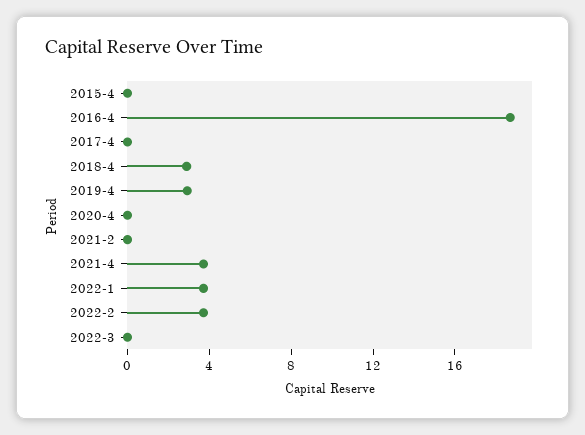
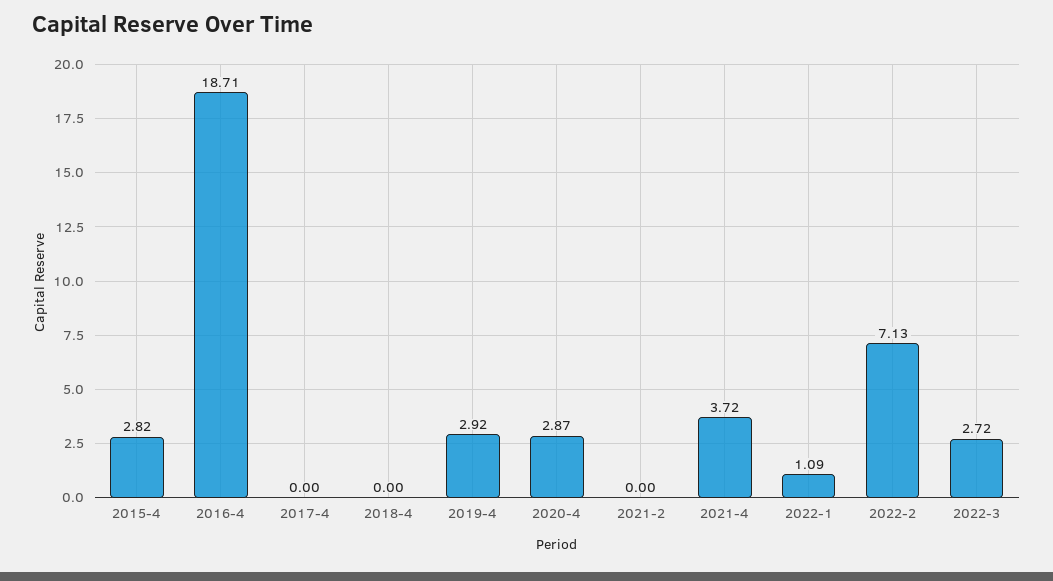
  {
-   "2015-4": 0,
+   "2015-4": 2.82,
    "2016-4": 18.71,
    "2017-4": 0,
-   "2018-4": 3,
+   "2018-4": 0,
    "2019-4": 2.92,
-   "2020-4": 0,
+   "2020-4": 2.87,
    "2021-2": 0,
    "2021-4": 3.72,
-   "2022-1": 4,
+   "2022-1": 1.09,
-   "2022-2": 4,
+   "2022-2": 7.13,
-   "2022-3": 0
+   "2022-3": 2.72
  }

